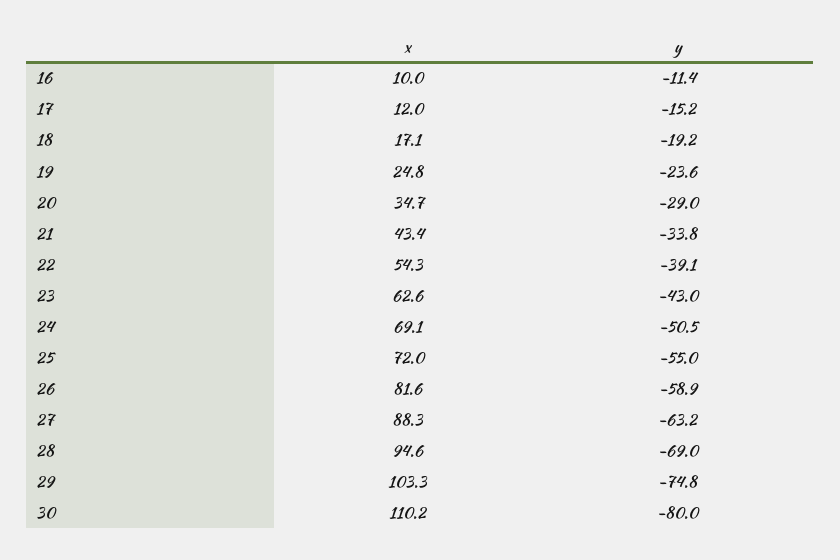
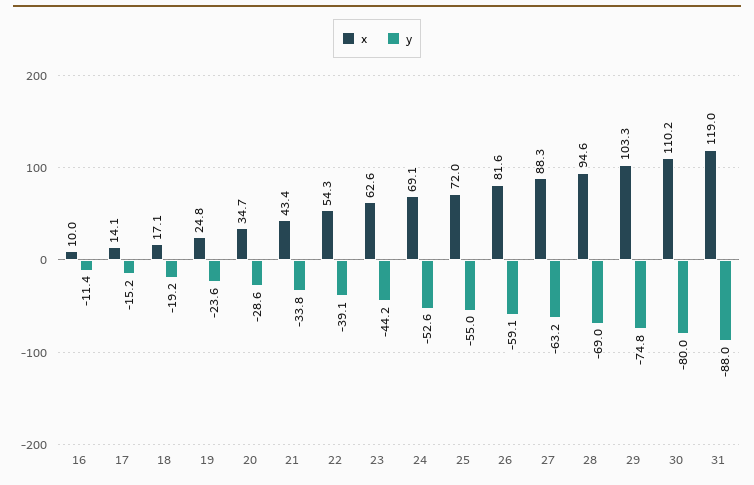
  {
    "x": {
      "16": 10,
-     "17": 12,
+     "17": 14.1,
      "18": 17.1,
      "19": 24.8,
      "20": 34.7,
      "21": 43.4,
      "22": 54.3,
      "23": 62.6,
      "24": 69.1,
      "25": 72,
      "26": 81.6,
      "27": 88.3,
      "28": 94.6,
      "29": 103.3,
-     "30": 110.2
+     "30": 110.2,
+     "31": 119
    },
    "y": {
      "16": -11.4,
      "17": -15.2,
      "18": -19.2,
      "19": -23.6,
-     "20": -29,
+     "20": -28.6,
      "21": -33.8,
      "22": -39.1,
-     "23": -43,
+     "23": -44.2,
-     "24": -50.5,
+     "24": -52.6,
      "25": -55,
-     "26": -58.9,
+     "26": -59.1,
      "27": -63.2,
      "28": -69,
      "29": -74.8,
-     "30": -80
+     "30": -80,
+     "31": -88
    }
  }

